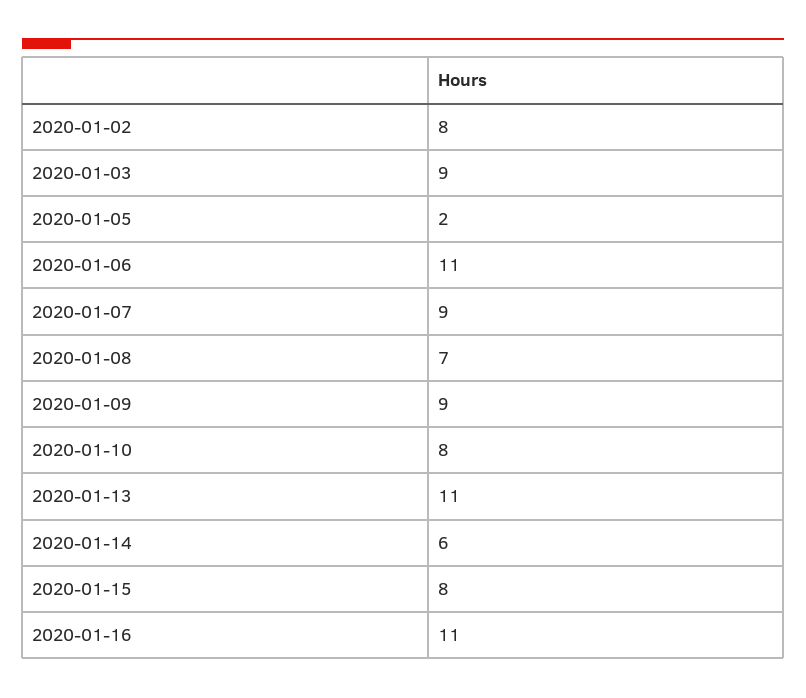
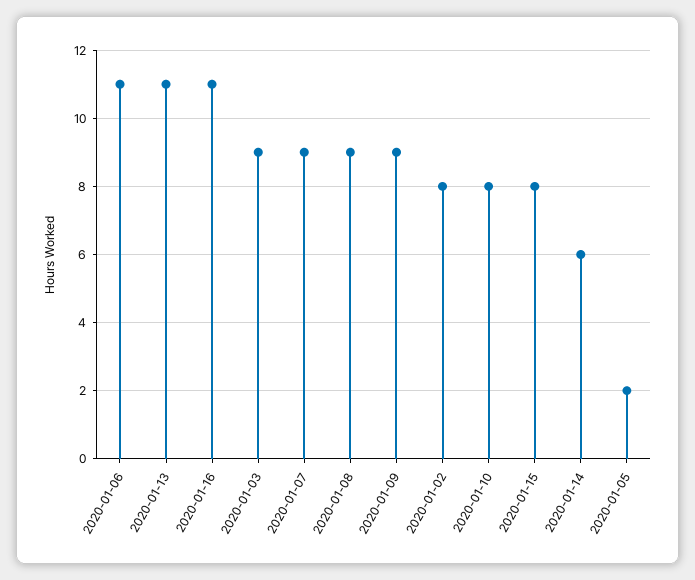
  {
    "2020-01-02": 8,
    "2020-01-03": 9,
    "2020-01-05": 2,
    "2020-01-06": 11,
    "2020-01-07": 9,
-   "2020-01-08": 7,
+   "2020-01-08": 9,
    "2020-01-09": 9,
    "2020-01-10": 8,
    "2020-01-13": 11,
    "2020-01-14": 6,
    "2020-01-15": 8,
    "2020-01-16": 11
  }

